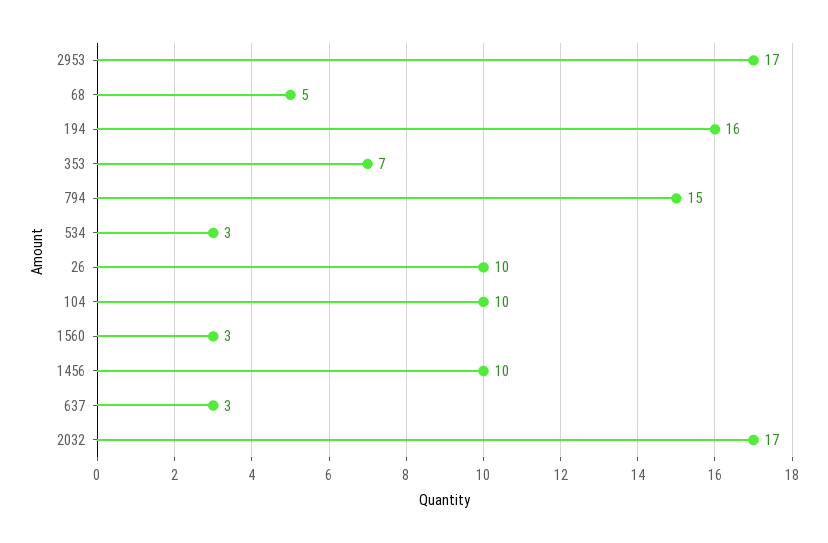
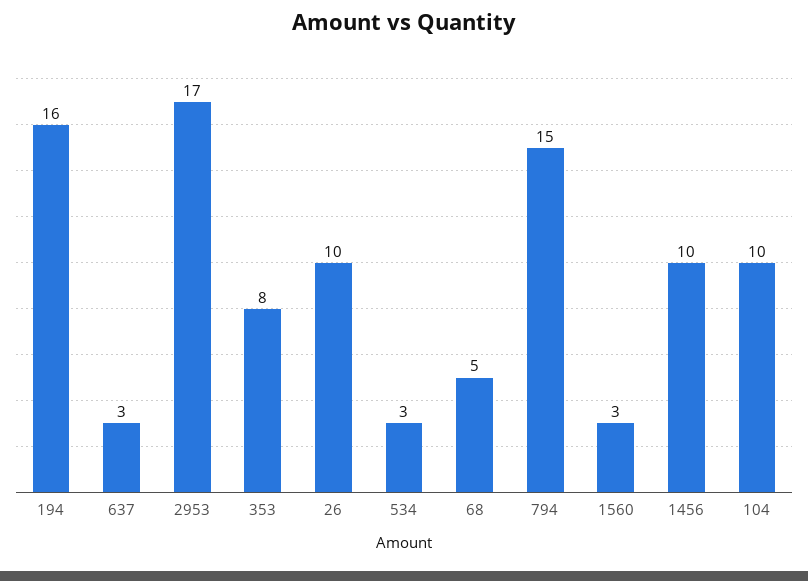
  {
    "2953": 17,
    "68": 5,
    "194": 16,
-   "353": 7,
+   "353": 8,
    "794": 15,
    "534": 3,
    "26": 10,
    "104": 10,
    "1560": 3,
    "1456": 10,
-   "637": 3,
+   "637": 3
-   "2032": 17
  }

